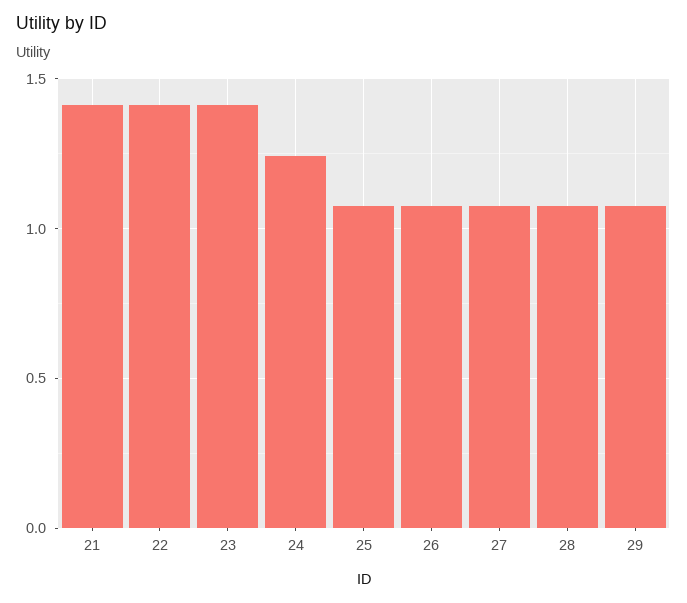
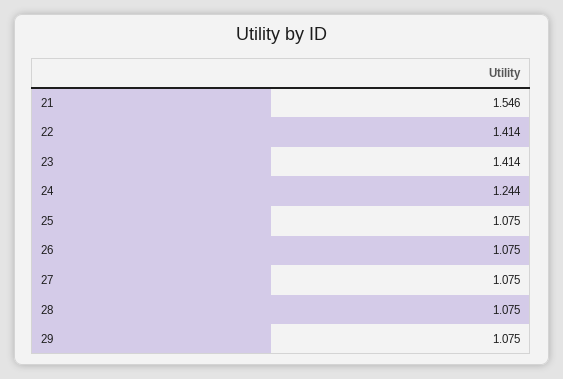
  {
-   "21": 1.4,
+   "21": 1.546,
    "22": 1.414,
    "23": 1.414,
    "24": 1.244,
    "25": 1.075,
    "26": 1.075,
    "27": 1.075,
    "28": 1.075,
    "29": 1.075
  }

